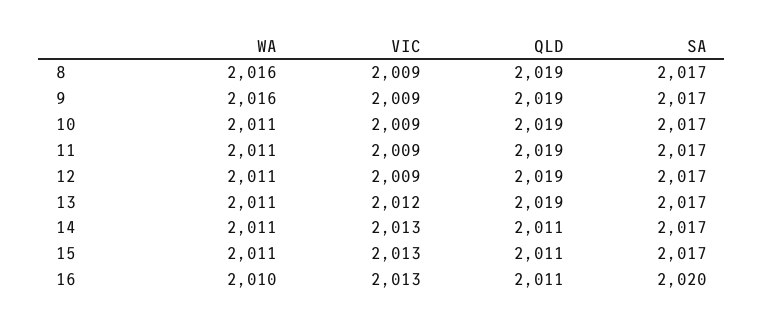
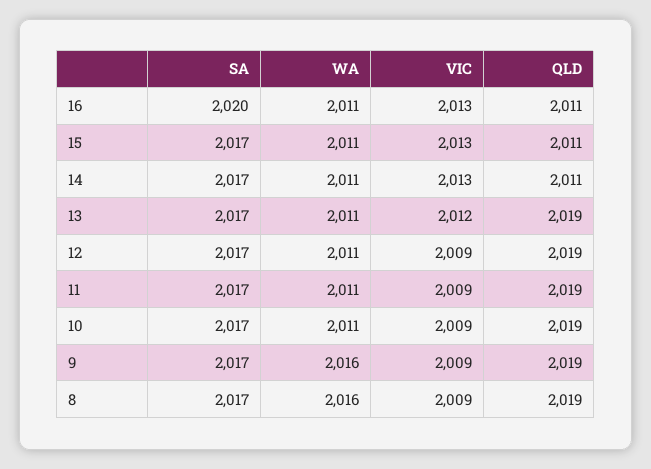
  {
    "WA": {
      "8": 2016,
      "9": 2016,
      "10": 2011,
      "11": 2011,
      "12": 2011,
      "13": 2011,
      "14": 2011,
      "15": 2011,
-     "16": 2010
+     "16": 2011
    },
    "VIC": {
      "8": 2009,
      "9": 2009,
      "10": 2009,
      "11": 2009,
      "12": 2009,
      "13": 2012,
      "14": 2013,
      "15": 2013,
      "16": 2013
    },
    "QLD": {
      "8": 2019,
      "9": 2019,
      "10": 2019,
      "11": 2019,
      "12": 2019,
      "13": 2019,
      "14": 2011,
      "15": 2011,
      "16": 2011
    },
    "SA": {
      "8": 2017,
      "9": 2017,
      "10": 2017,
      "11": 2017,
      "12": 2017,
      "13": 2017,
      "14": 2017,
      "15": 2017,
      "16": 2020
    }
  }

